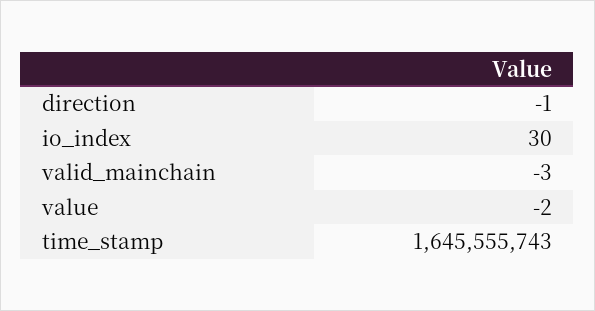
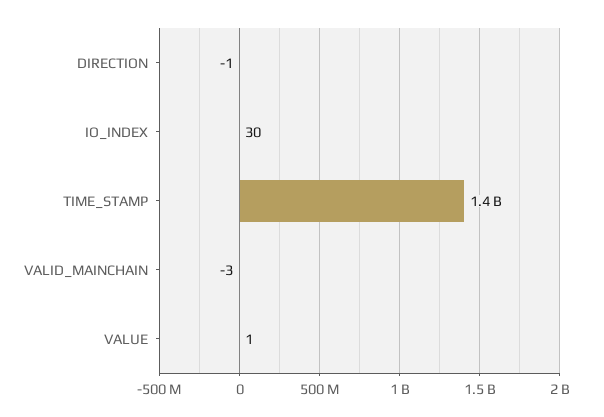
  {
    "direction": -1,
    "io_index": 30,
    "valid_mainchain": -3,
-   "value": -2,
+   "value": 1,
-   "time_stamp": 1645555743
+   "time_stamp": 1400000000
  }

